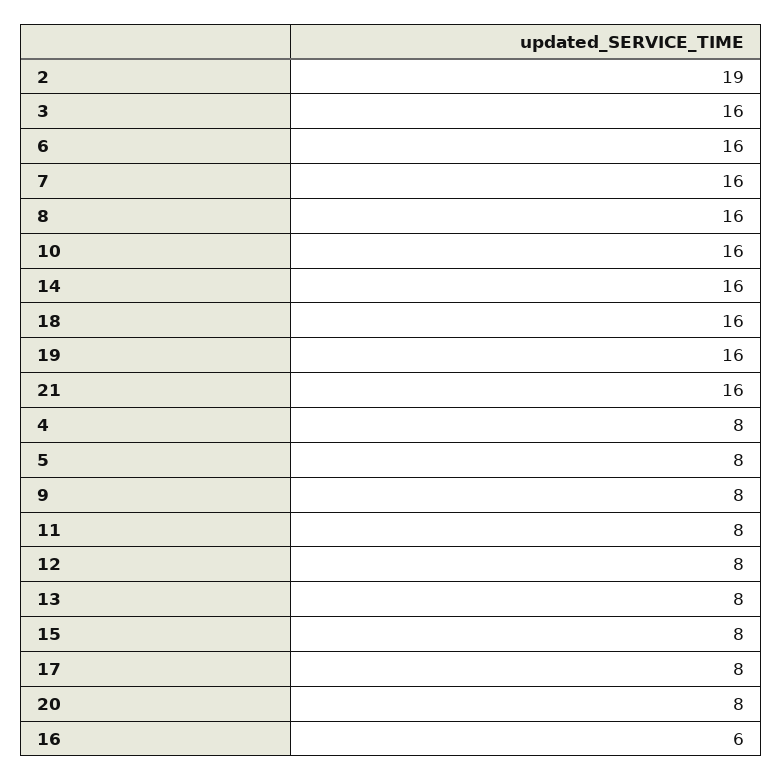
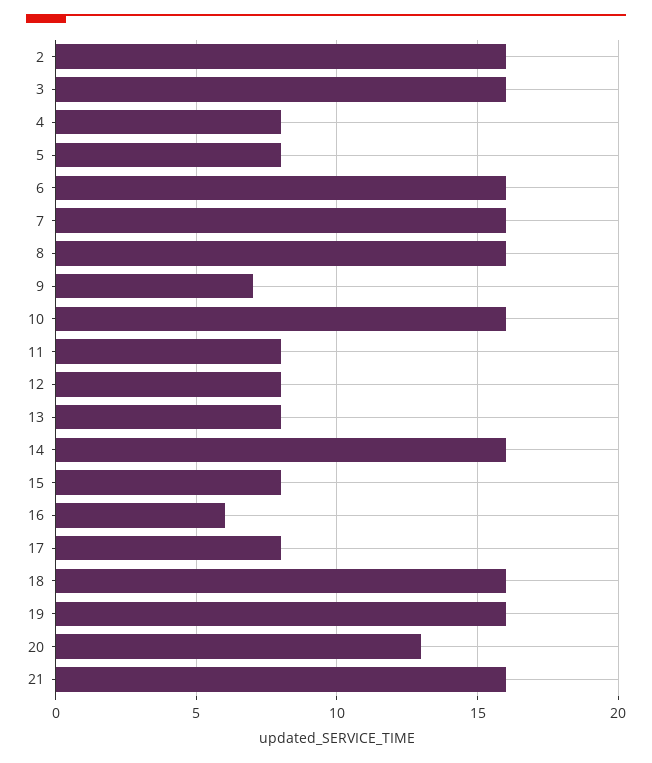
  {
-   "2": 19,
+   "2": 16,
    "3": 16,
    "6": 16,
    "7": 16,
    "8": 16,
    "10": 16,
    "14": 16,
    "18": 16,
    "19": 16,
    "21": 16,
    "4": 8,
    "5": 8,
-   "9": 8,
+   "9": 7,
    "11": 8,
    "12": 8,
    "13": 8,
    "15": 8,
    "17": 8,
-   "20": 8,
+   "20": 13,
    "16": 6
  }

